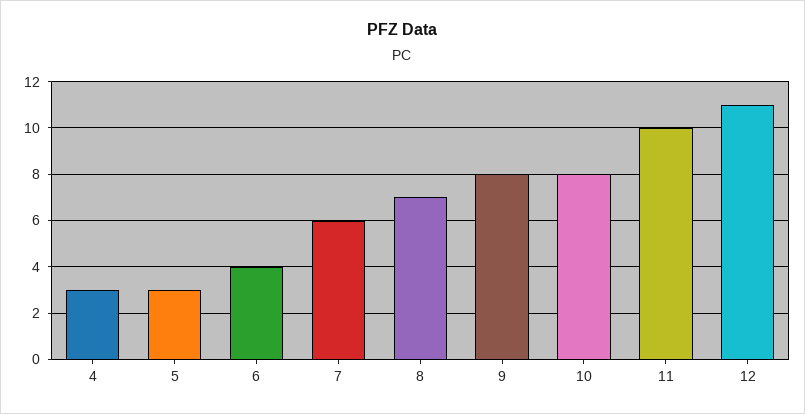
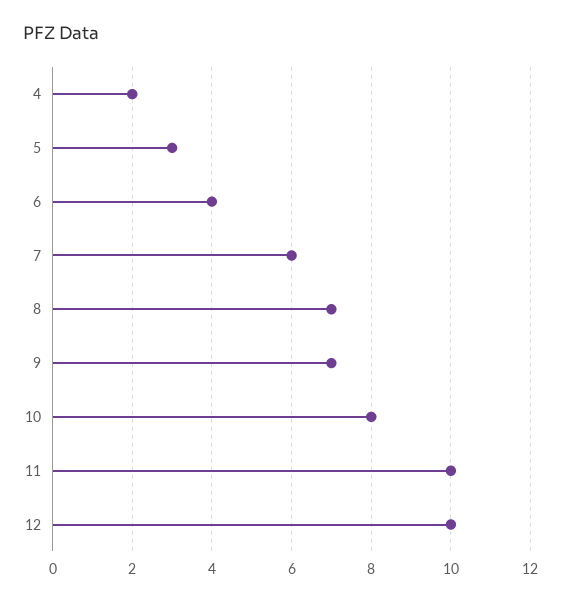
  {
-   "4": 3,
+   "4": 2,
    "5": 3,
    "6": 4,
    "7": 6,
    "8": 7,
-   "9": 8,
+   "9": 7,
    "10": 8,
    "11": 10,
-   "12": 11
+   "12": 10
  }

